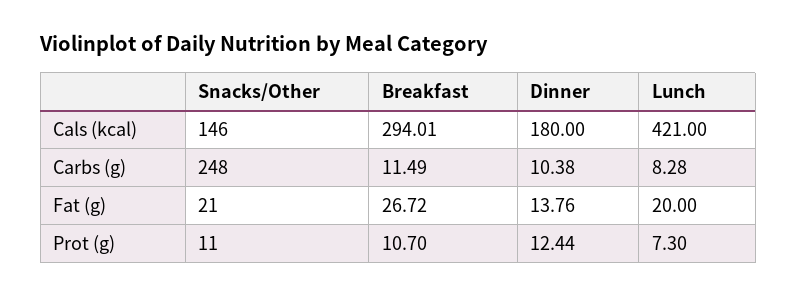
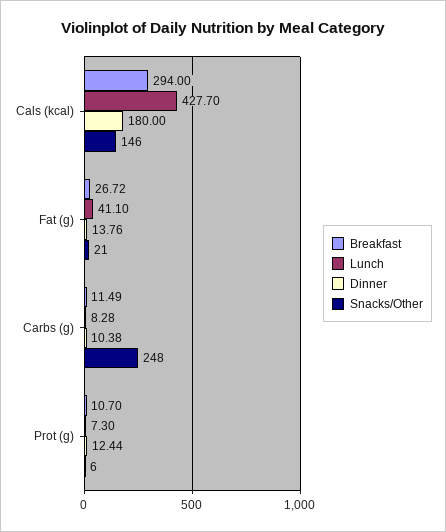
  {
    "Snacks/Other": {
      "Cals (kcal)": 146,
      "Carbs (g)": 248,
      "Fat (g)": 21,
-     "Prot (g)": 11
+     "Prot (g)": 6
    },
    "Breakfast": {
-     "Cals (kcal)": 294.01,
+     "Cals (kcal)": 294,
      "Carbs (g)": 11.49,
      "Fat (g)": 26.72,
      "Prot (g)": 10.7
    },
    "Dinner": {
      "Cals (kcal)": 180,
      "Carbs (g)": 10.38,
      "Fat (g)": 13.76,
      "Prot (g)": 12.44
    },
    "Lunch": {
-     "Cals (kcal)": 421,
+     "Cals (kcal)": 427.7,
      "Carbs (g)": 8.28,
-     "Fat (g)": 20,
+     "Fat (g)": 41.1,
      "Prot (g)": 7.3
    }
  }

